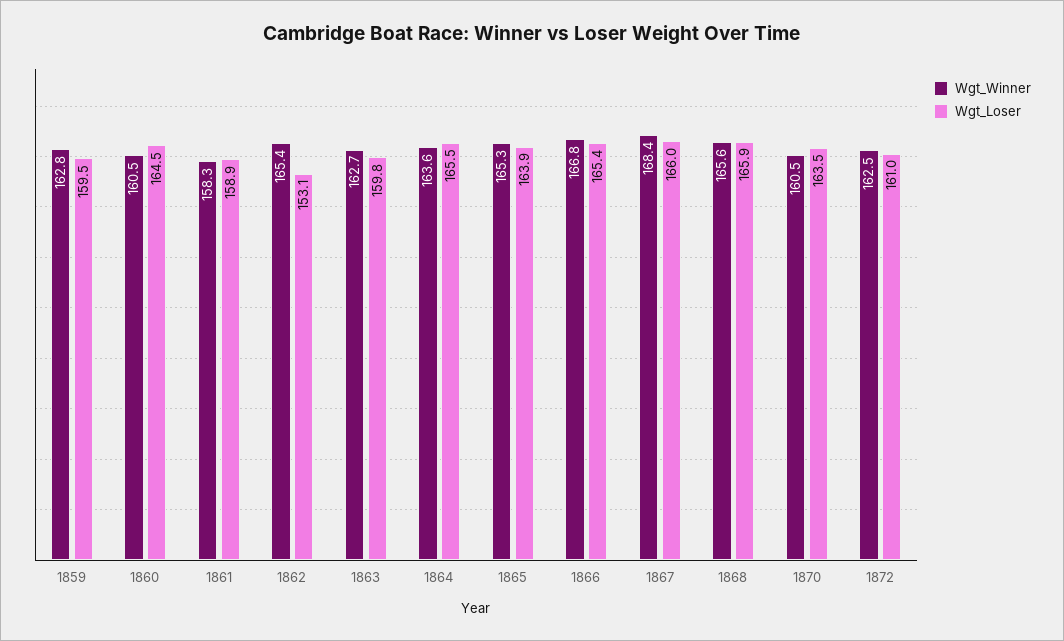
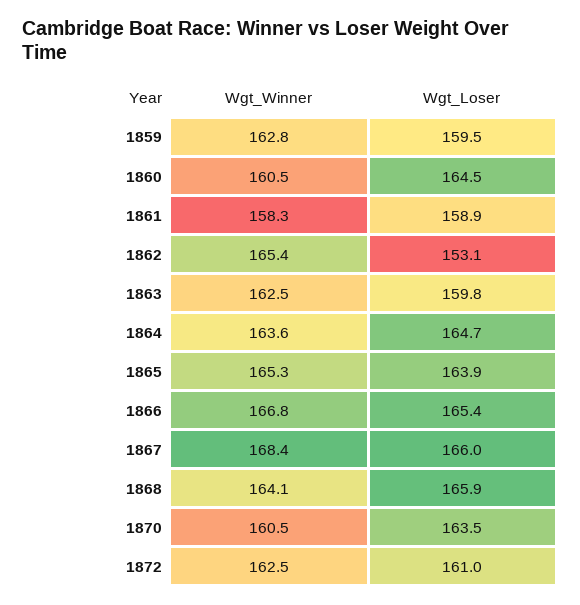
  {
    "Wgt_Winner": {
      "1859": 162.8,
      "1860": 160.5,
      "1861": 158.3,
      "1862": 165.4,
-     "1863": 162.7,
+     "1863": 162.5,
      "1864": 163.6,
      "1865": 165.3,
      "1866": 166.8,
      "1867": 168.4,
-     "1868": 165.6,
+     "1868": 164.1,
      "1870": 160.5,
      "1872": 162.5
    },
    "Wgt_Loser": {
      "1859": 159.5,
      "1860": 164.5,
      "1861": 158.9,
      "1862": 153.1,
      "1863": 159.8,
-     "1864": 165.5,
+     "1864": 164.7,
      "1865": 163.9,
      "1866": 165.4,
      "1867": 166,
      "1868": 165.9,
      "1870": 163.5,
      "1872": 161
    }
  }

